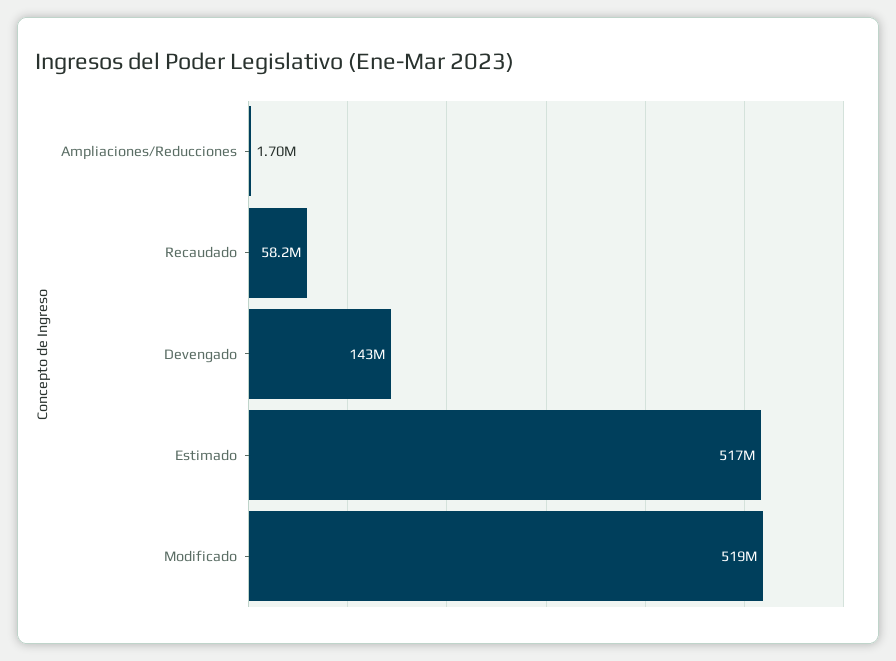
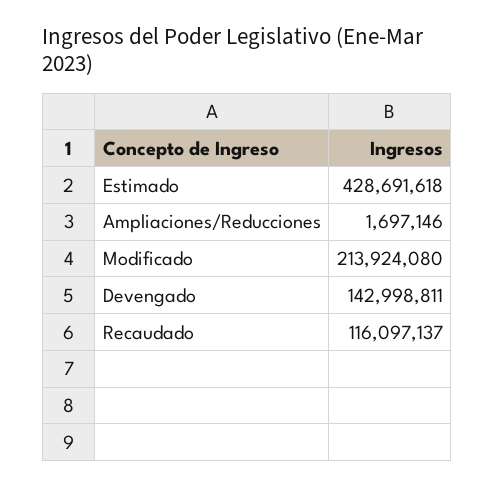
  {
    "Ampliaciones/Reducciones": 1697146,
-   "Recaudado": 58200000,
+   "Recaudado": 116097137,
    "Devengado": 142998811,
-   "Estimado": 517000000,
+   "Estimado": 428691618,
-   "Modificado": 519000000
+   "Modificado": 213924080
  }

